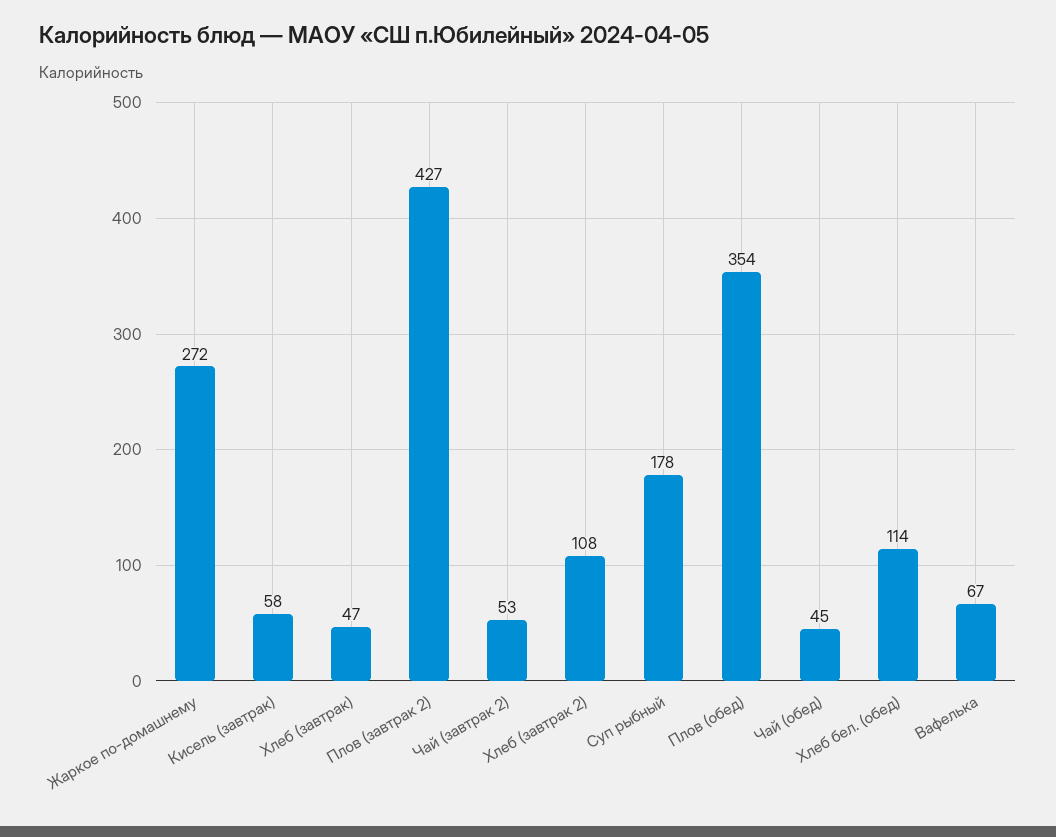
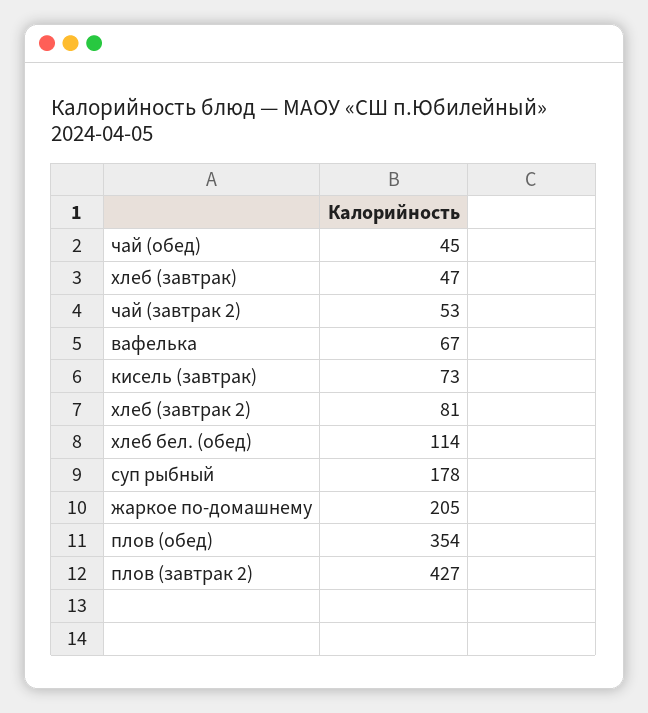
  {
-   "Жаркое по-домашнему": 272,
+   "Жаркое по-домашнему": 205,
-   "Кисель (завтрак)": 58,
+   "Кисель (завтрак)": 73,
    "Хлеб (завтрак)": 47,
    "Плов (завтрак 2)": 427,
    "Чай (завтрак 2)": 53,
-   "Хлеб (завтрак 2)": 108,
+   "Хлеб (завтрак 2)": 81,
    "Суп рыбный": 178,
    "Плов (обед)": 354,
    "Чай (обед)": 45,
    "Хлеб бел. (обед)": 114,
    "Вафелька": 67
  }

